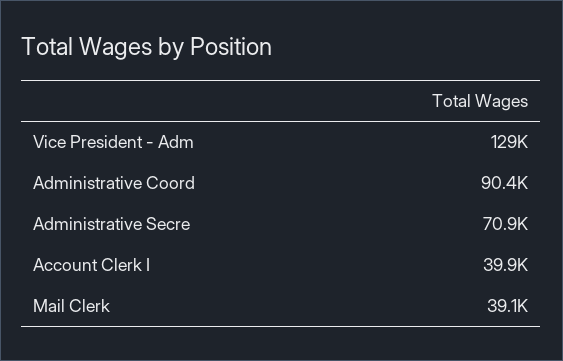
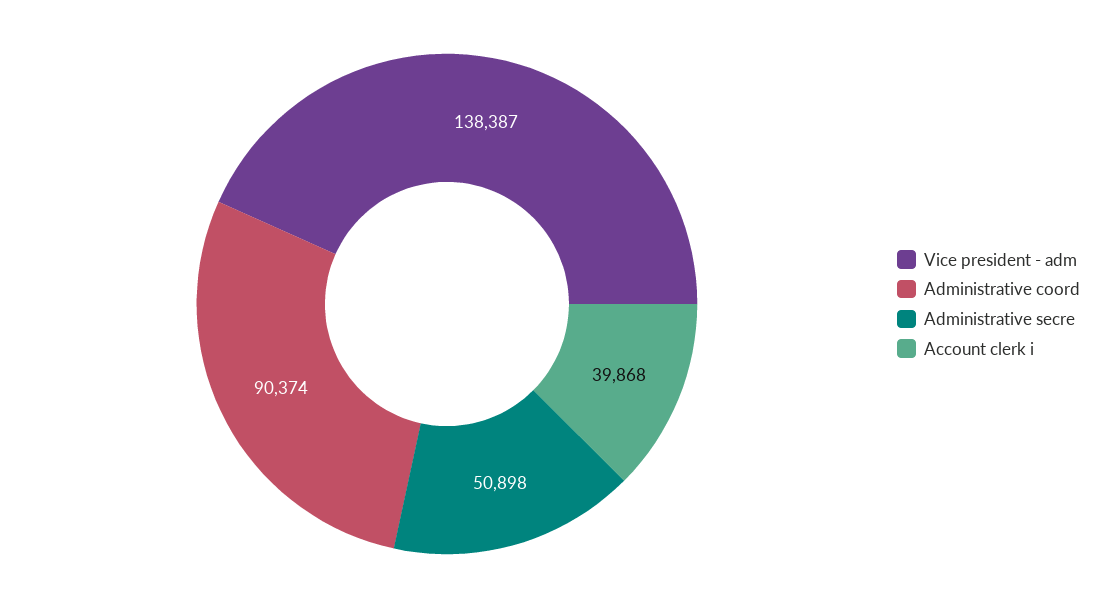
  {
-   "Vice President - Adm": 129000,
+   "Vice President - Adm": 138387,
    "Administrative Coord": 90374,
-   "Administrative Secre": 70900,
+   "Administrative Secre": 50898,
-   "Account Clerk I": 39868,
+   "Account Clerk I": 39868
-   "Mail Clerk": 39100
  }

